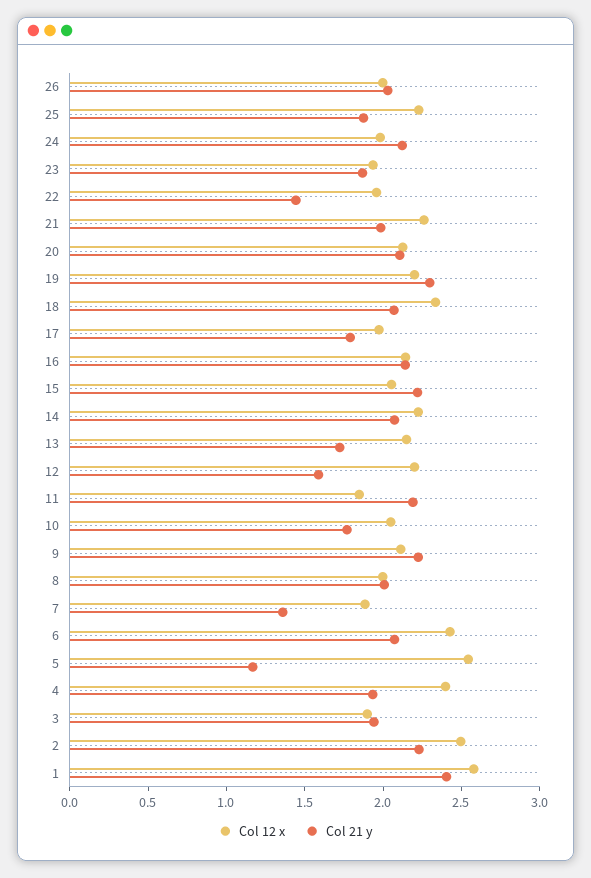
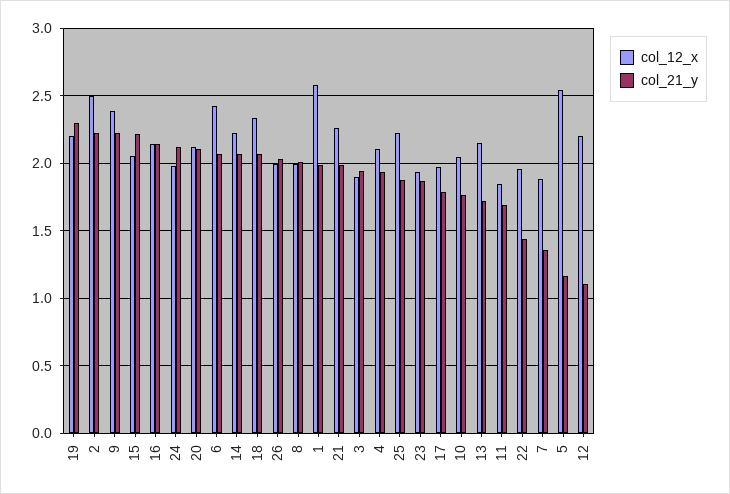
  {
    "Col 12 x": {
      "26": 2,
      "25": 2.25,
      "24": 2,
      "23": 1.95,
      "22": 1.95,
      "21": 2.25,
      "20": 2.15,
      "19": 2.2,
      "18": 2.35,
      "17": 1.95,
      "16": 2.15,
      "15": 2.05,
      "14": 2.25,
      "13": 2.15,
      "12": 2.2,
      "11": 1.85,
      "10": 2.05,
-     "9": 2.1,
+     "9": 2.4,
      "8": 2,
      "7": 1.9,
      "6": 2.45,
      "5": 2.55,
-     "4": 2.4,
+     "4": 2.1,
      "3": 1.9,
      "2": 2.5,
      "1": 2.6
    },
    "Col 21 y": {
      "26": 2.05,
      "25": 1.85,
      "24": 2.1,
      "23": 1.85,
      "22": 1.45,
      "21": 2,
      "20": 2.1,
      "19": 2.3,
      "18": 2.05,
      "17": 1.8,
      "16": 2.15,
      "15": 2.2,
      "14": 2.05,
      "13": 1.7,
-     "12": 1.6,
+     "12": 1.1,
-     "11": 2.2,
+     "11": 1.7,
      "10": 1.75,
      "9": 2.2,
      "8": 2,
      "7": 1.35,
      "6": 2.05,
      "5": 1.15,
      "4": 1.95,
      "3": 1.95,
      "2": 2.25,
-     "1": 2.4
+     "1": 2
    }
  }

